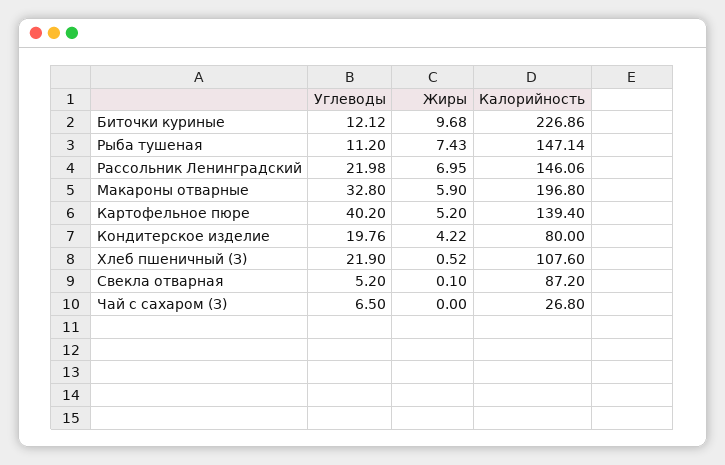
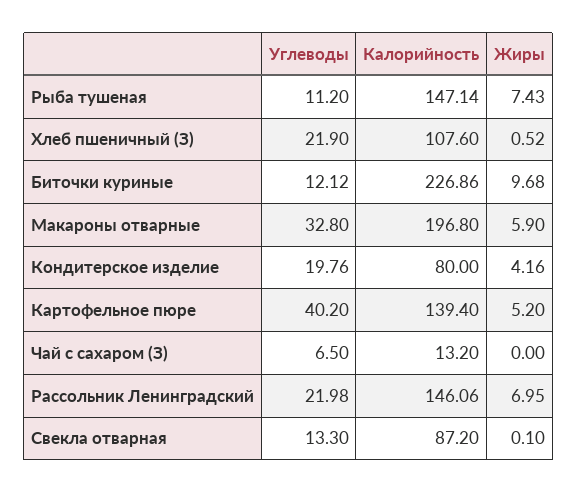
  {
    "Углеводы": {
      "Биточки куриные": 12.12,
      "Рыба тушеная": 11.2,
      "Рассольник Ленинградский": 21.98,
      "Макароны отварные": 32.8,
      "Картофельное пюре": 40.2,
      "Кондитерское изделие": 19.76,
      "Хлеб пшеничный (З)": 21.9,
-     "Свекла отварная": 5.2,
+     "Свекла отварная": 13.3,
      "Чай с сахаром (З)": 6.5
    },
    "Жиры": {
      "Биточки куриные": 9.68,
      "Рыба тушеная": 7.43,
      "Рассольник Ленинградский": 6.95,
      "Макароны отварные": 5.9,
      "Картофельное пюре": 5.2,
-     "Кондитерское изделие": 4.22,
+     "Кондитерское изделие": 4.16,
      "Хлеб пшеничный (З)": 0.52,
      "Свекла отварная": 0.1,
      "Чай с сахаром (З)": 0
    },
    "Калорийность": {
      "Биточки куриные": 226.86,
      "Рыба тушеная": 147.14,
      "Рассольник Ленинградский": 146.06,
      "Макароны отварные": 196.8,
      "Картофельное пюре": 139.4,
      "Кондитерское изделие": 80,
      "Хлеб пшеничный (З)": 107.6,
      "Свекла отварная": 87.2,
-     "Чай с сахаром (З)": 26.8
+     "Чай с сахаром (З)": 13.2
    }
  }

